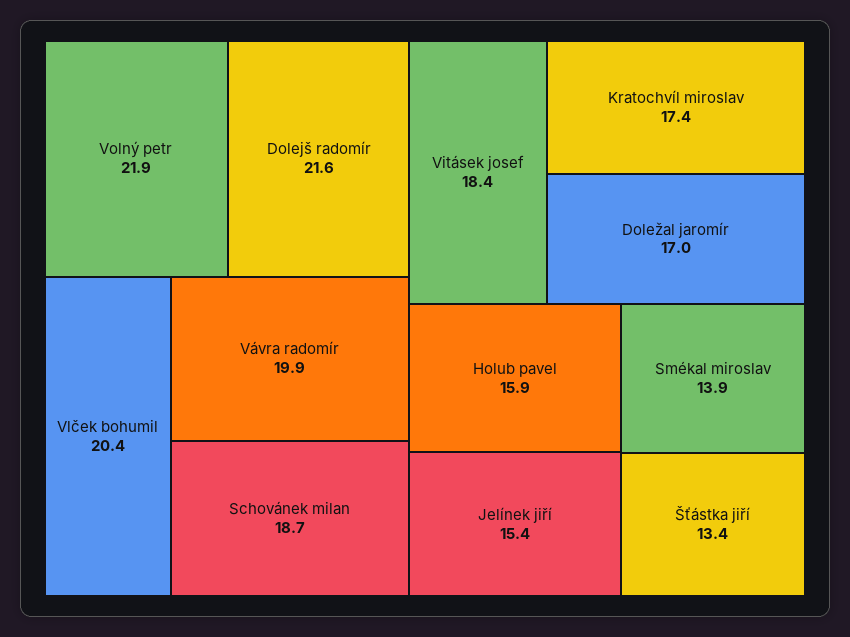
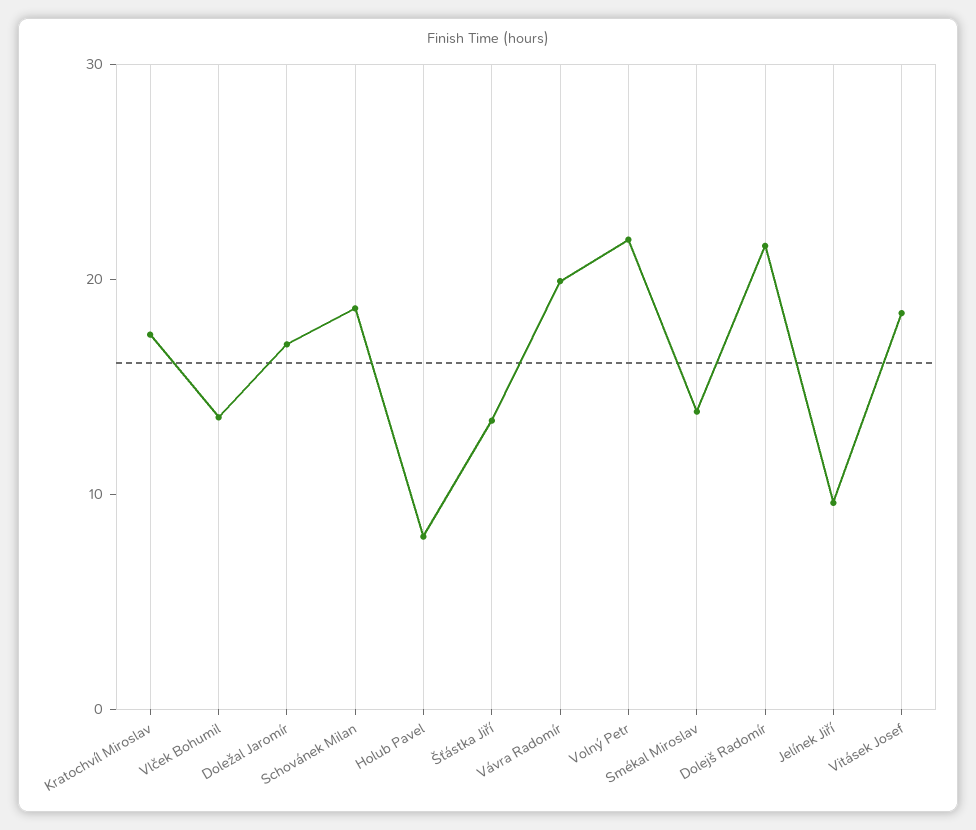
  {
    "Volný petr": 21.9,
    "Dolejš radomír": 21.6,
-   "Vlček bohumil": 20.4,
+   "Vlček bohumil": 14,
    "Vávra radomír": 19.9,
    "Schovánek milan": 18.7,
    "Vitásek josef": 18.4,
    "Kratochvíl miroslav": 17.4,
    "Doležal jaromír": 17,
-   "Holub pavel": 15.9,
+   "Holub pavel": 8,
-   "Jelínek jiří": 15.4,
+   "Jelínek jiří": 10,
    "Smékal miroslav": 13.9,
    "Šťástka jiří": 13.4
  }

